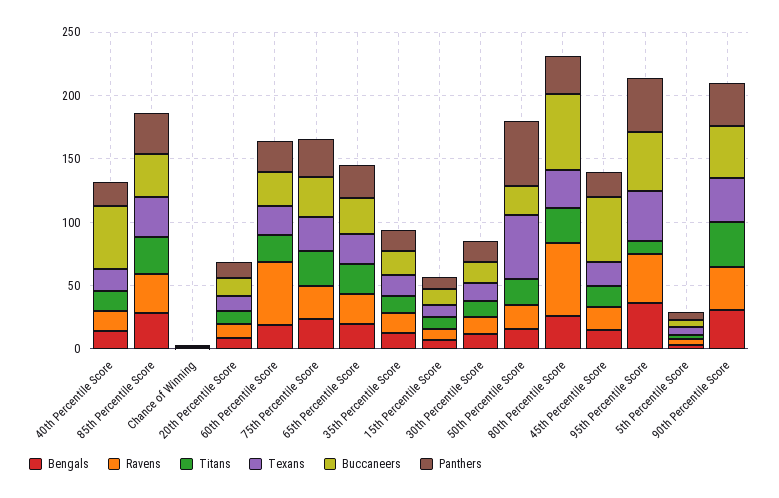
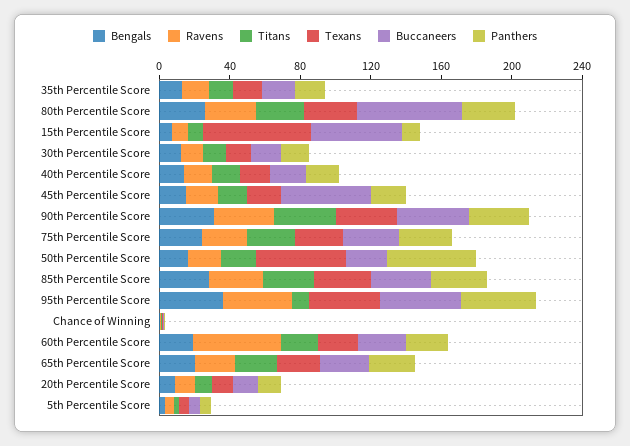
  {
    "Bengals": {
      "40th Percentile Score": 10,
      "85th Percentile Score": 30,
      "Chance of Winning": 0,
      "20th Percentile Score": 10,
      "60th Percentile Score": 20,
      "75th Percentile Score": 20,
      "65th Percentile Score": 20,
      "35th Percentile Score": 10,
      "15th Percentile Score": 10,
      "30th Percentile Score": 10,
      "50th Percentile Score": 20,
      "80th Percentile Score": 30,
      "45th Percentile Score": 20,
      "95th Percentile Score": 40,
      "5th Percentile Score": 0,
      "90th Percentile Score": 30
    },
    "Ravens": {
      "40th Percentile Score": 20,
      "85th Percentile Score": 30,
      "Chance of Winning": 0,
      "20th Percentile Score": 10,
      "60th Percentile Score": 50,
      "75th Percentile Score": 30,
      "65th Percentile Score": 20,
      "35th Percentile Score": 20,
      "15th Percentile Score": 10,
      "30th Percentile Score": 10,
      "50th Percentile Score": 20,
-     "80th Percentile Score": 60,
+     "80th Percentile Score": 30,
      "45th Percentile Score": 20,
      "95th Percentile Score": 40,
      "5th Percentile Score": 10,
      "90th Percentile Score": 30
    },
    "Titans": {
      "40th Percentile Score": 20,
      "85th Percentile Score": 30,
      "Chance of Winning": 0,
      "20th Percentile Score": 10,
      "60th Percentile Score": 20,
      "75th Percentile Score": 30,
      "65th Percentile Score": 20,
      "35th Percentile Score": 10,
      "15th Percentile Score": 10,
      "30th Percentile Score": 10,
      "50th Percentile Score": 20,
      "80th Percentile Score": 30,
      "45th Percentile Score": 20,
      "95th Percentile Score": 10,
      "5th Percentile Score": 0,
      "90th Percentile Score": 40
    },
    "Texans": {
      "40th Percentile Score": 20,
      "85th Percentile Score": 30,
      "Chance of Winning": 0,
      "20th Percentile Score": 10,
      "60th Percentile Score": 20,
      "75th Percentile Score": 30,
      "65th Percentile Score": 20,
      "35th Percentile Score": 20,
-     "15th Percentile Score": 10,
+     "15th Percentile Score": 60,
      "30th Percentile Score": 10,
      "50th Percentile Score": 50,
      "80th Percentile Score": 30,
      "45th Percentile Score": 20,
      "95th Percentile Score": 40,
      "5th Percentile Score": 10,
      "90th Percentile Score": 40
    },
    "Buccaneers": {
-     "40th Percentile Score": 50,
+     "40th Percentile Score": 20,
      "85th Percentile Score": 30,
      "Chance of Winning": 0,
      "20th Percentile Score": 10,
      "60th Percentile Score": 30,
      "75th Percentile Score": 30,
      "65th Percentile Score": 30,
      "35th Percentile Score": 20,
-     "15th Percentile Score": 10,
+     "15th Percentile Score": 50,
      "30th Percentile Score": 20,
      "50th Percentile Score": 20,
      "80th Percentile Score": 60,
      "45th Percentile Score": 50,
      "95th Percentile Score": 50,
      "5th Percentile Score": 10,
      "90th Percentile Score": 40
    },
    "Panthers": {
      "40th Percentile Score": 20,
      "85th Percentile Score": 30,
      "Chance of Winning": 0,
      "20th Percentile Score": 10,
      "60th Percentile Score": 20,
      "75th Percentile Score": 30,
      "65th Percentile Score": 30,
      "35th Percentile Score": 20,
      "15th Percentile Score": 10,
      "30th Percentile Score": 20,
      "50th Percentile Score": 50,
      "80th Percentile Score": 30,
      "45th Percentile Score": 20,
      "95th Percentile Score": 40,
      "5th Percentile Score": 10,
      "90th Percentile Score": 30
    }
  }

